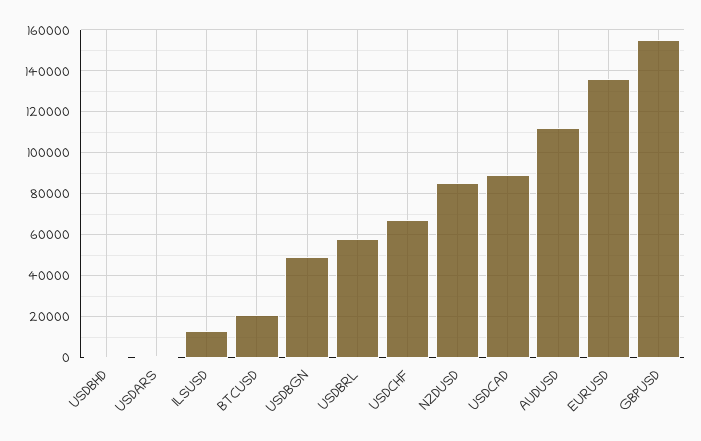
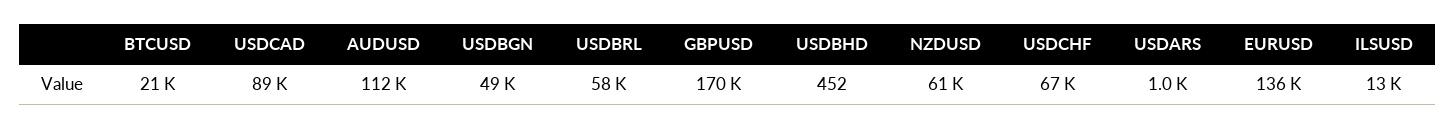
  {
    "USDBHD": 452,
    "USDARS": 1000,
    "ILSUSD": 13000,
    "BTCUSD": 21000,
    "USDBGN": 49000,
    "USDBRL": 58000,
    "USDCHF": 67000,
-   "NZDUSD": 85000,
+   "NZDUSD": 61000,
    "USDCAD": 89000,
    "AUDUSD": 112000,
    "EURUSD": 136000,
-   "GBPUSD": 155000
+   "GBPUSD": 170000
  }

